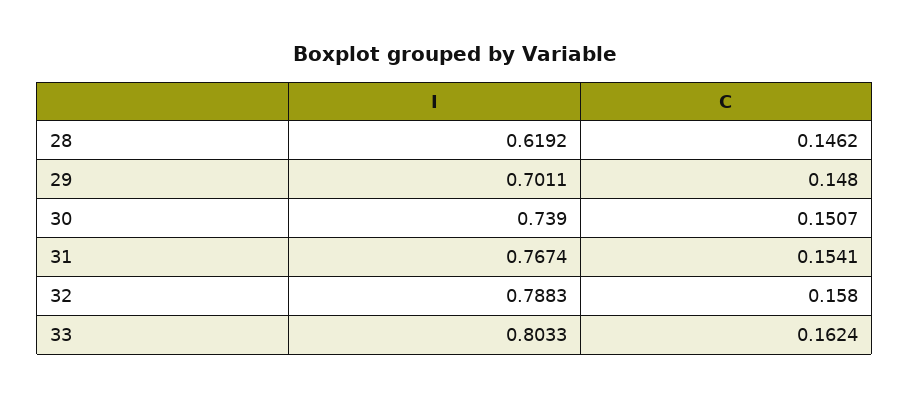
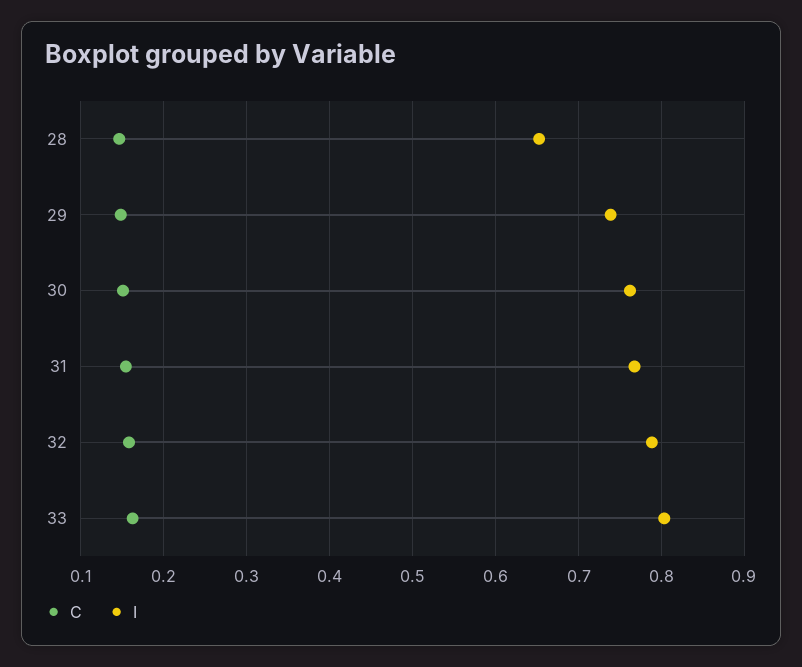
  {
    "I": {
-     "28": 0.6192,
+     "28": 0.65,
-     "29": 0.7011,
+     "29": 0.74,
-     "30": 0.739,
+     "30": 0.76,
      "31": 0.7674,
      "32": 0.7883,
      "33": 0.8033
    },
    "C": {
      "28": 0.1462,
      "29": 0.148,
      "30": 0.1507,
      "31": 0.1541,
      "32": 0.158,
      "33": 0.1624
    }
  }

